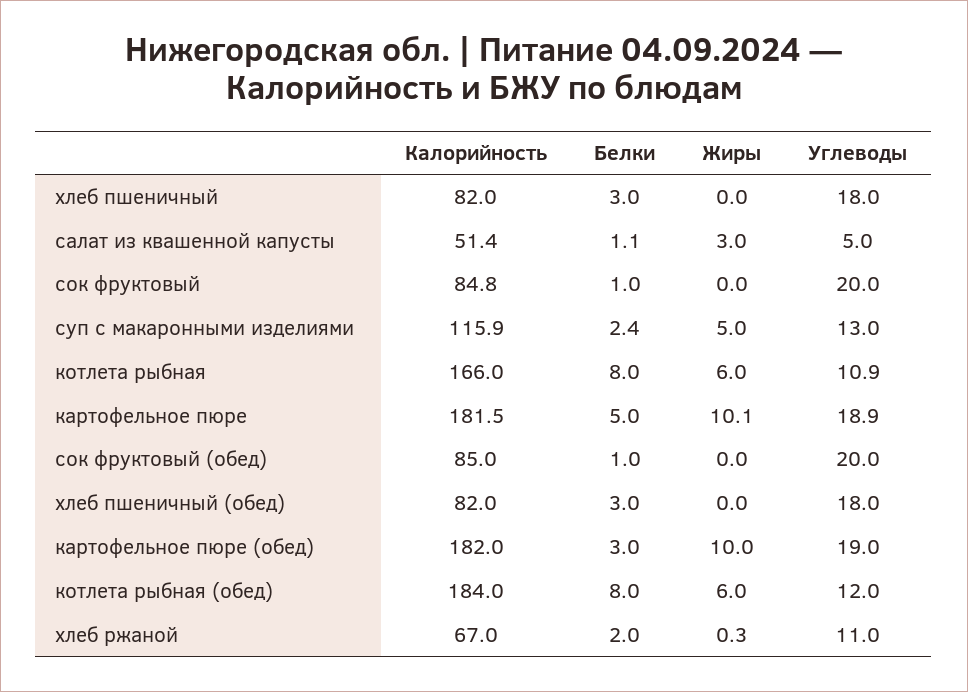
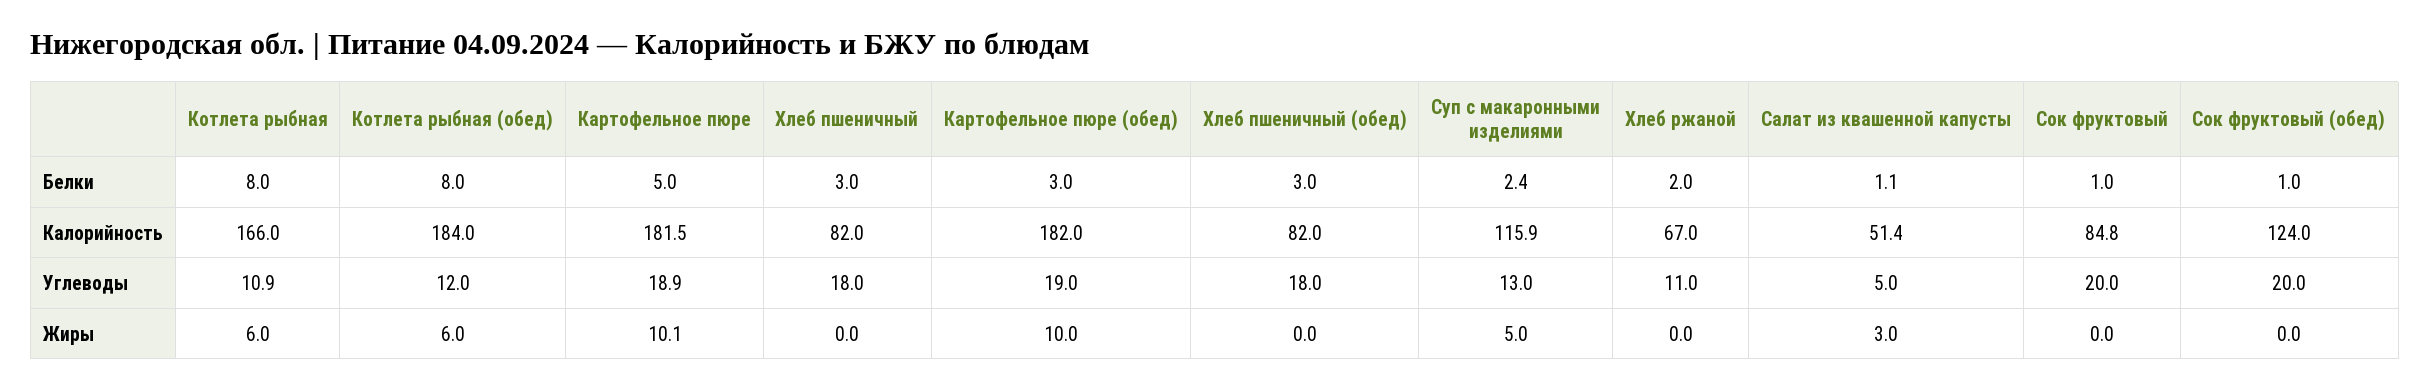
  {
    "Калорийность": {
      "хлеб пшеничный": 82,
      "салат из квашенной капусты": 51.4,
      "сок фруктовый": 84.8,
      "суп с макаронными изделиями": 115.9,
      "котлета рыбная": 166,
      "картофельное пюре": 181.5,
-     "сок фруктовый (обед)": 85,
+     "сок фруктовый (обед)": 124,
      "хлеб пшеничный (обед)": 82,
      "картофельное пюре (обед)": 182,
      "котлета рыбная (обед)": 184,
      "хлеб ржаной": 67
    },
    "Белки": {
      "хлеб пшеничный": 3,
      "салат из квашенной капусты": 1.1,
      "сок фруктовый": 1,
      "суп с макаронными изделиями": 2.4,
      "котлета рыбная": 8,
      "картофельное пюре": 5,
      "сок фруктовый (обед)": 1,
      "хлеб пшеничный (обед)": 3,
      "картофельное пюре (обед)": 3,
      "котлета рыбная (обед)": 8,
      "хлеб ржаной": 2
    },
    "Жиры": {
      "хлеб пшеничный": 0,
      "салат из квашенной капусты": 3,
      "сок фруктовый": 0,
      "суп с макаронными изделиями": 5,
      "котлета рыбная": 6,
      "картофельное пюре": 10.1,
      "сок фруктовый (обед)": 0,
      "хлеб пшеничный (обед)": 0,
      "картофельное пюре (обед)": 10,
      "котлета рыбная (обед)": 6,
-     "хлеб ржаной": 0.3
+     "хлеб ржаной": 0
    },
    "Углеводы": {
      "хлеб пшеничный": 18,
      "салат из квашенной капусты": 5,
      "сок фруктовый": 20,
      "суп с макаронными изделиями": 13,
      "котлета рыбная": 10.9,
      "картофельное пюре": 18.9,
      "сок фруктовый (обед)": 20,
      "хлеб пшеничный (обед)": 18,
      "картофельное пюре (обед)": 19,
      "котлета рыбная (обед)": 12,
      "хлеб ржаной": 11
    }
  }

